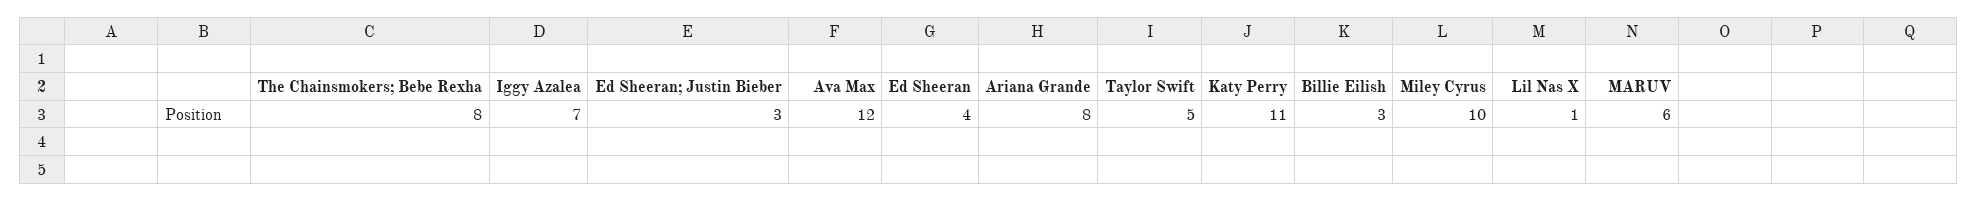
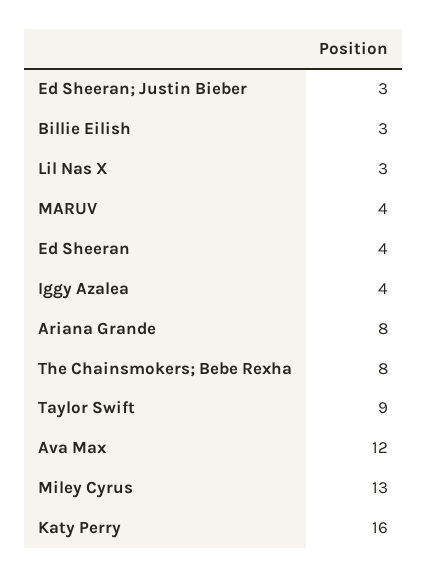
  {
    "The Chainsmokers; Bebe Rexha": 8,
-   "Iggy Azalea": 7,
+   "Iggy Azalea": 4,
    "Ed Sheeran; Justin Bieber": 3,
    "Ava Max": 12,
    "Ed Sheeran": 4,
    "Ariana Grande": 8,
-   "Taylor Swift": 5,
+   "Taylor Swift": 9,
-   "Katy Perry": 11,
+   "Katy Perry": 16,
    "Billie Eilish": 3,
-   "Miley Cyrus": 10,
+   "Miley Cyrus": 13,
-   "Lil Nas X": 1,
+   "Lil Nas X": 3,
-   "MARUV": 6
+   "MARUV": 4
  }

